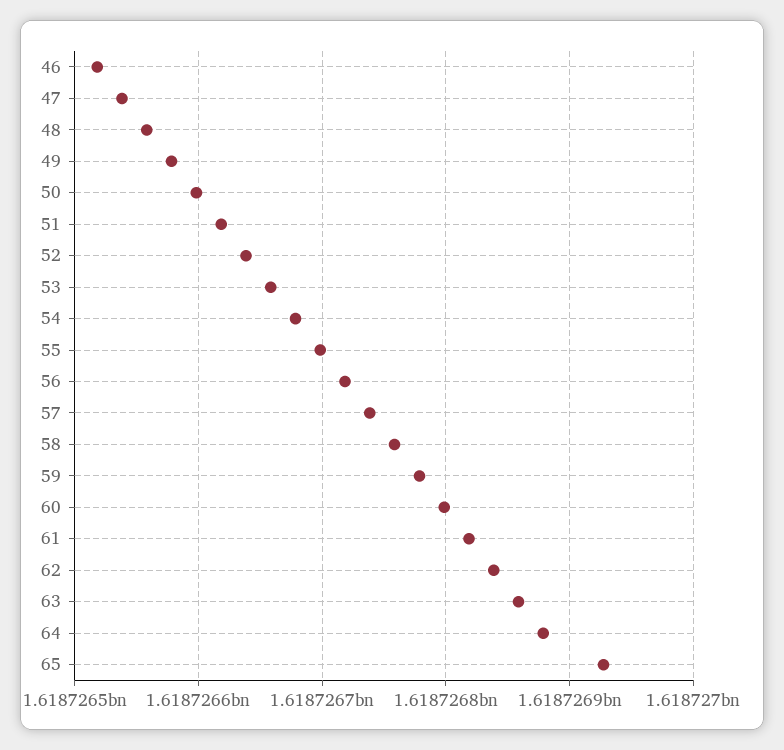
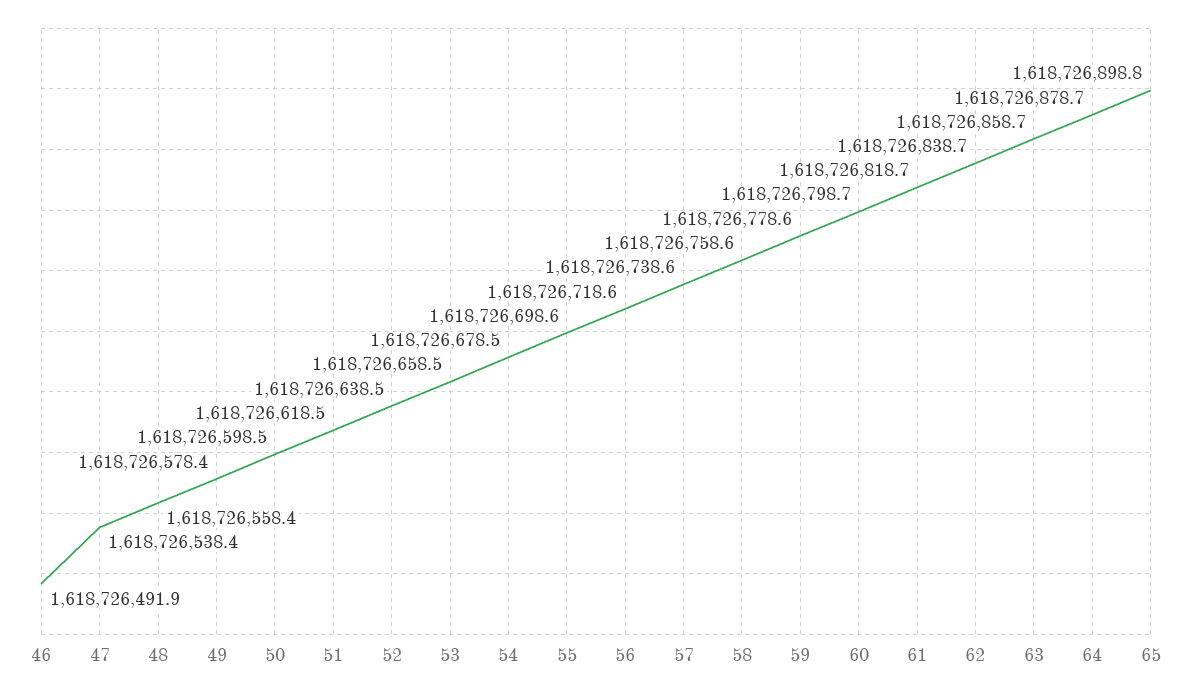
  {
-   "46": 1618726520,
+   "46": 1618726491.9,
    "47": 1618726538.4,
    "48": 1618726558.4,
    "49": 1618726578.4,
    "50": 1618726598.5,
    "51": 1618726618.5,
    "52": 1618726638.5,
    "53": 1618726658.5,
    "54": 1618726678.5,
    "55": 1618726698.6,
    "56": 1618726718.6,
    "57": 1618726738.6,
    "58": 1618726758.6,
    "59": 1618726778.6,
    "60": 1618726798.7,
    "61": 1618726818.7,
    "62": 1618726838.7,
    "63": 1618726858.7,
    "64": 1618726878.7,
-   "65": 1618726930
+   "65": 1618726898.8
  }

